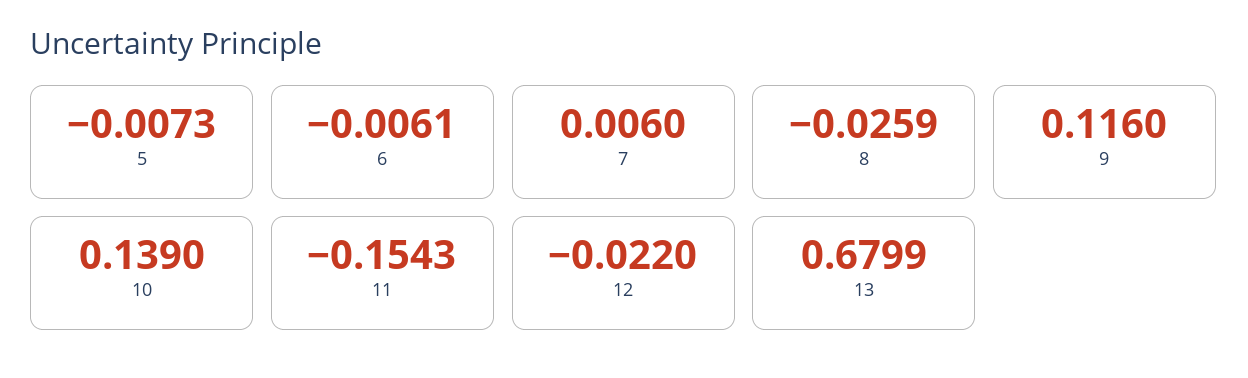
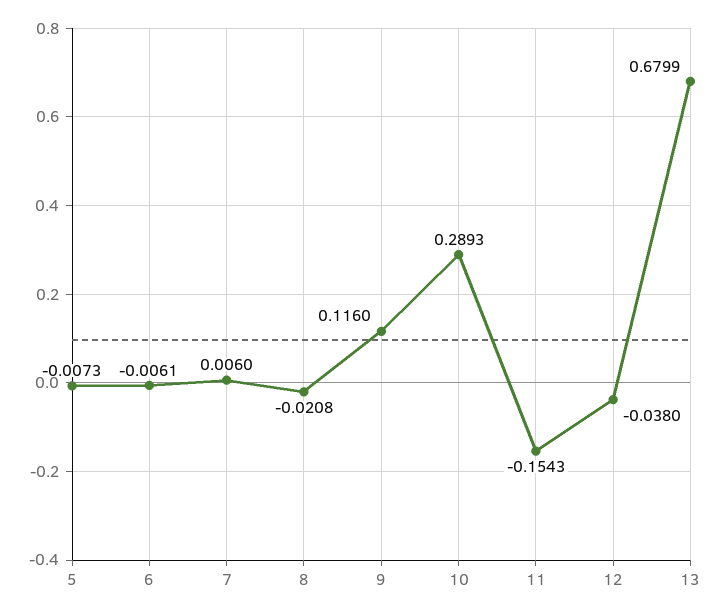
  {
    "5": -0.0073,
    "6": -0.0061,
    "7": 0.006,
-   "8": -0.0259,
+   "8": -0.0208,
    "9": 0.116,
-   "10": 0.139,
+   "10": 0.2893,
    "11": -0.1543,
-   "12": -0.022,
+   "12": -0.038,
    "13": 0.6799
  }

